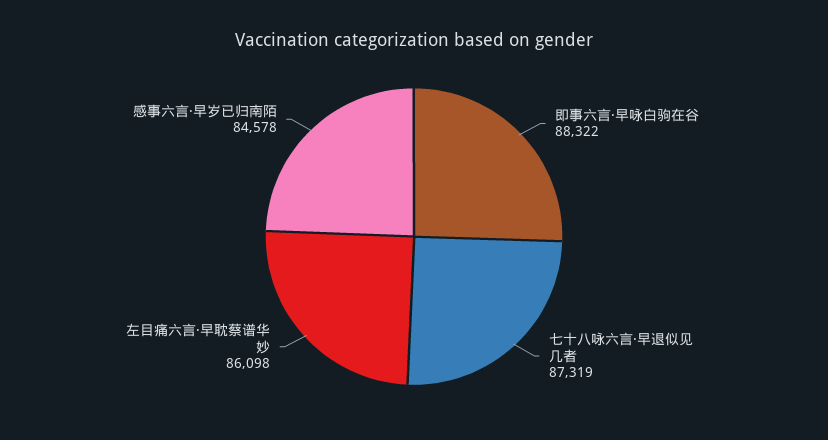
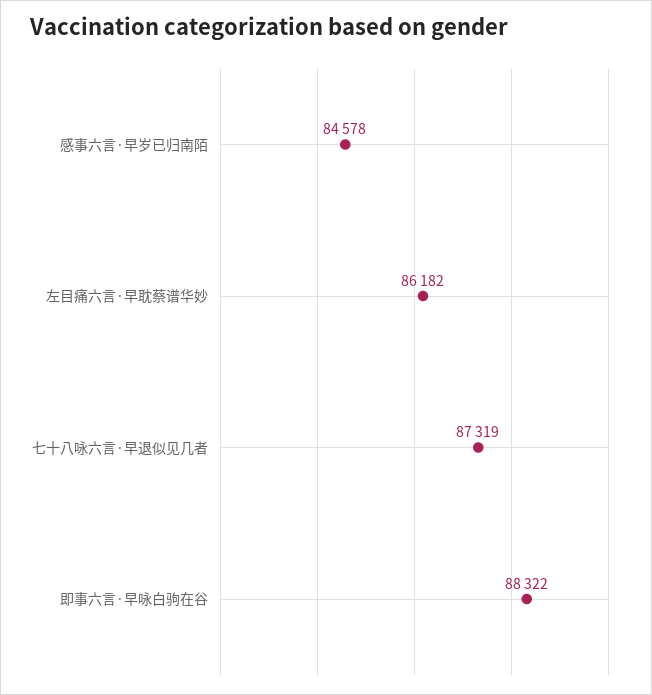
  {
    "即事六言·早咏白驹在谷": 88322,
    "七十八咏六言·早退似见几者": 87319,
-   "左目痛六言·早耽蔡谱华妙": 86098,
+   "左目痛六言·早耽蔡谱华妙": 86182,
    "感事六言·早岁已归南陌": 84578
  }

